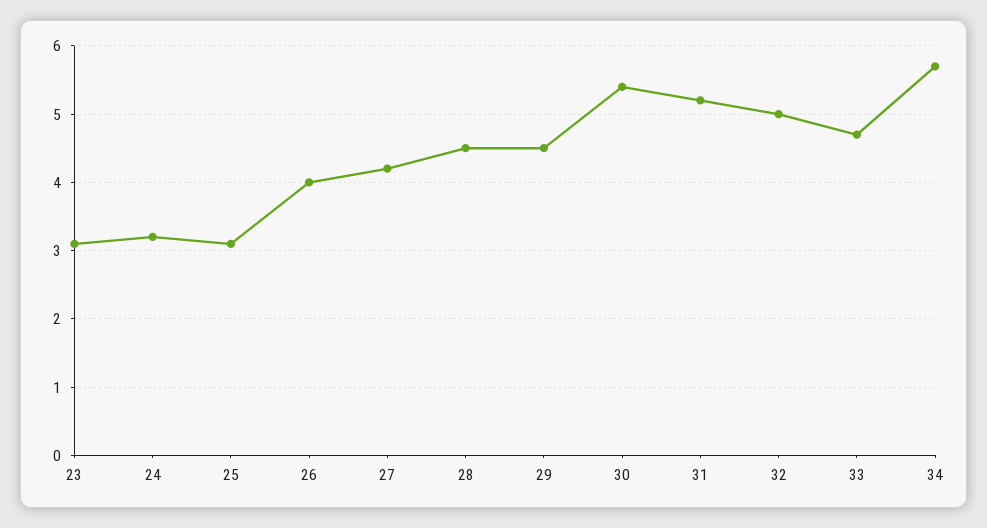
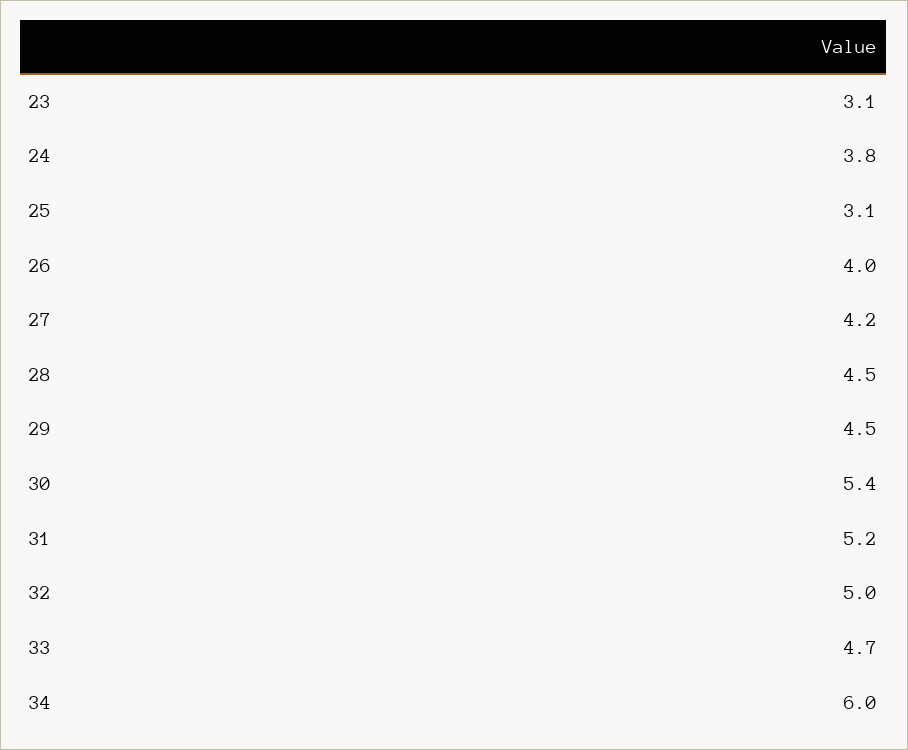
  {
    "23": 3.1,
-   "24": 3.2,
+   "24": 3.8,
    "25": 3.1,
    "26": 4,
    "27": 4.2,
    "28": 4.5,
    "29": 4.5,
    "30": 5.4,
    "31": 5.2,
    "32": 5,
    "33": 4.7,
-   "34": 5.7
+   "34": 6
  }

